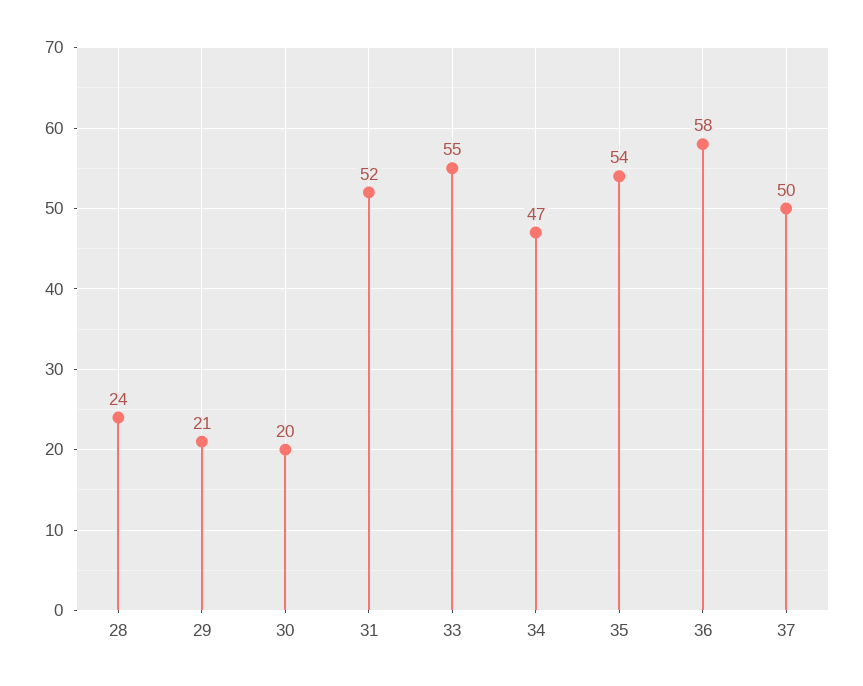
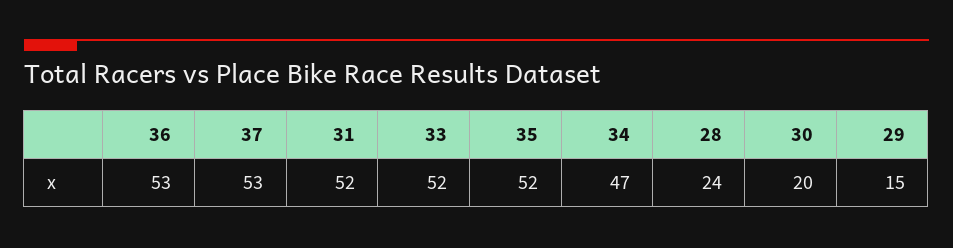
  {
    "28": 24,
-   "29": 21,
+   "29": 15,
    "30": 20,
    "31": 52,
-   "33": 55,
+   "33": 52,
    "34": 47,
-   "35": 54,
+   "35": 52,
-   "36": 58,
+   "36": 53,
-   "37": 50
+   "37": 53
  }

